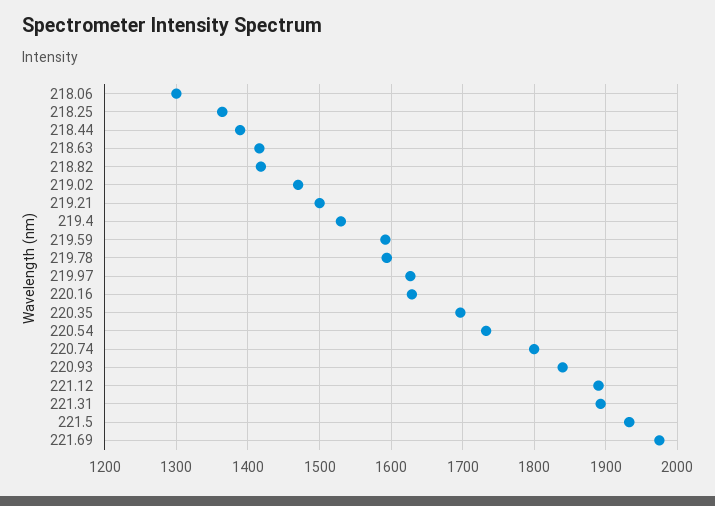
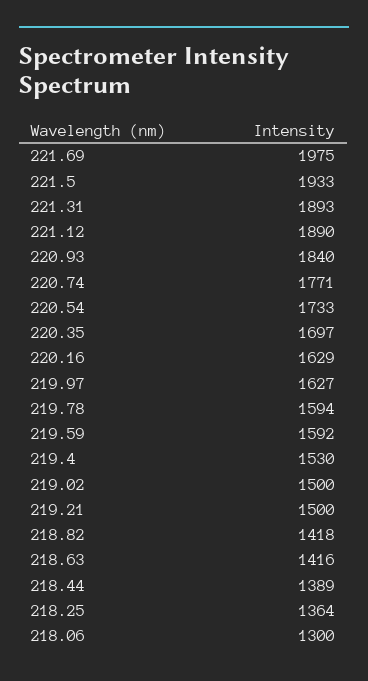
  {
    "218.06": 1300,
    "218.25": 1364,
    "218.44": 1389,
    "218.63": 1416,
    "218.82": 1418,
-   "219.02": 1470,
+   "219.02": 1500,
    "219.21": 1500,
    "219.4": 1530,
    "219.59": 1592,
    "219.78": 1594,
    "219.97": 1627,
    "220.16": 1629,
    "220.35": 1697,
    "220.54": 1733,
-   "220.74": 1800,
+   "220.74": 1771,
    "220.93": 1840,
    "221.12": 1890,
    "221.31": 1893,
    "221.5": 1933,
    "221.69": 1975
  }

